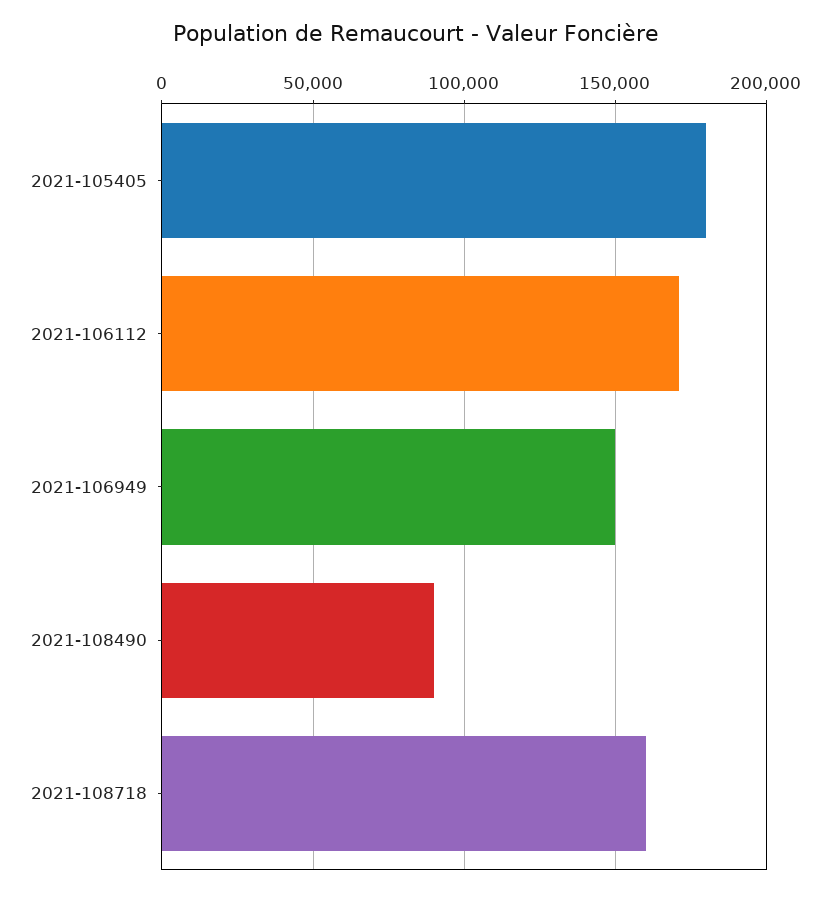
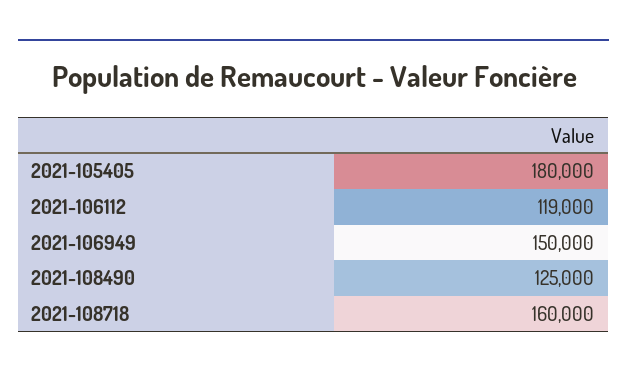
  {
    "2021-105405": 180000,
-   "2021-106112": 170000,
+   "2021-106112": 119000,
    "2021-106949": 150000,
-   "2021-108490": 90000,
+   "2021-108490": 125000,
    "2021-108718": 160000
  }

